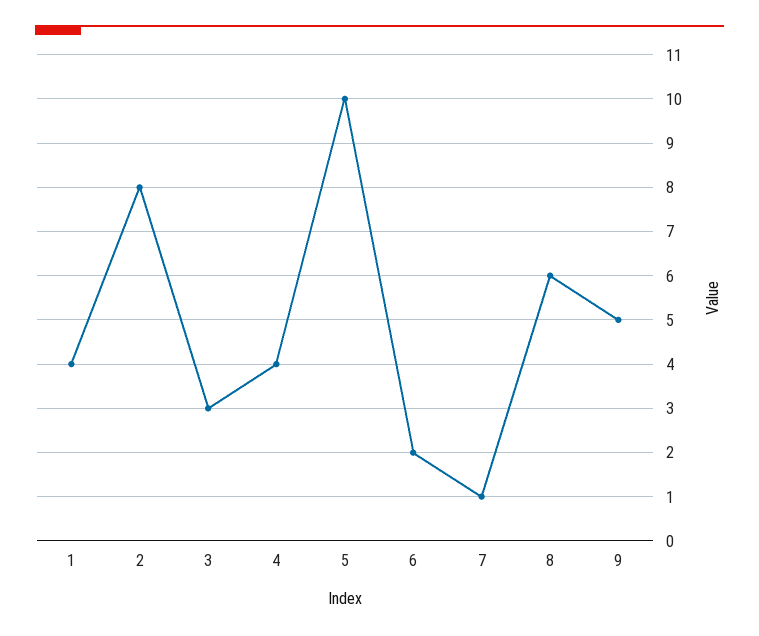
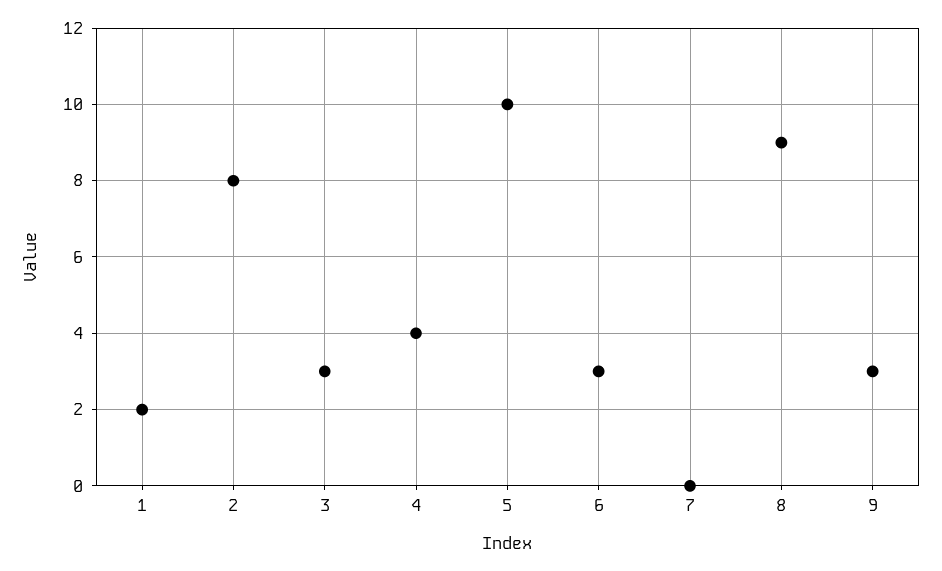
  {
-   "1": 4,
+   "1": 2,
    "2": 8,
    "3": 3,
    "4": 4,
    "5": 10,
-   "6": 2,
+   "6": 3,
-   "7": 1,
+   "7": 0,
-   "8": 6,
+   "8": 9,
-   "9": 5
+   "9": 3
  }

